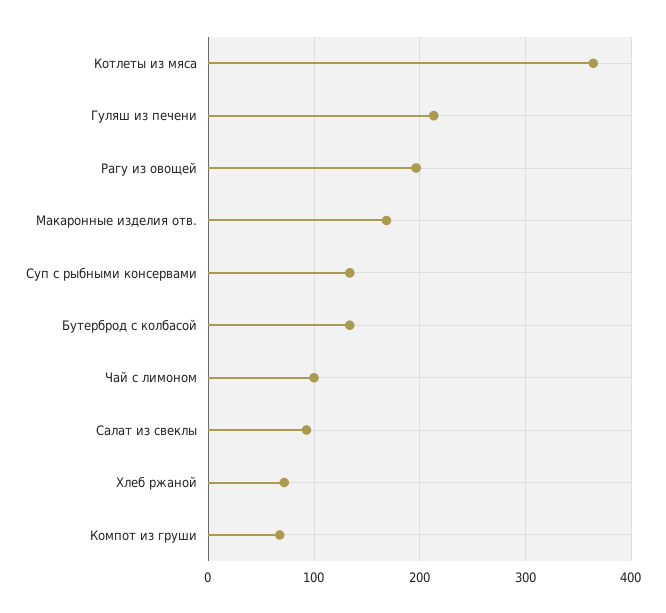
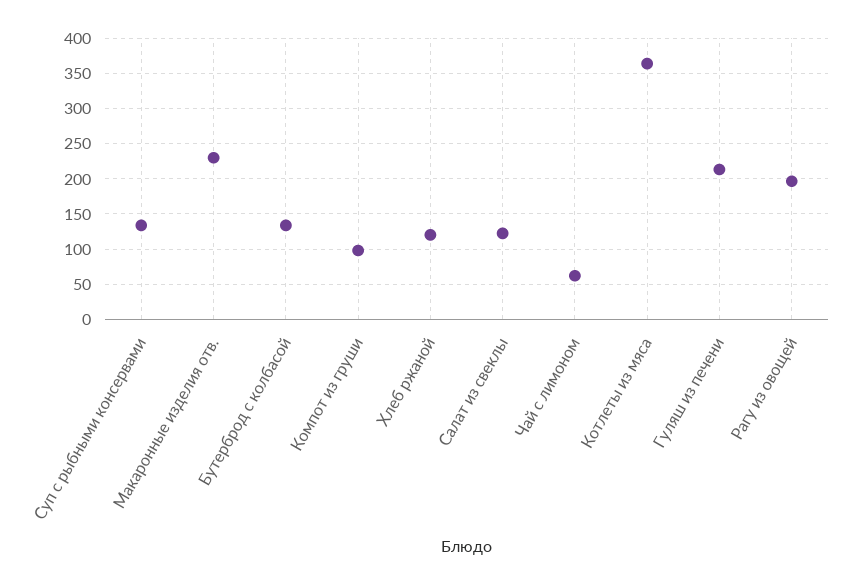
  {
    "Котлеты из мяса": 360,
    "Гуляш из печени": 210,
    "Рагу из овощей": 200,
-   "Макаронные изделия отв.": 170,
+   "Макаронные изделия отв.": 230,
    "Суп с рыбными консервами": 130,
    "Бутерброд с колбасой": 130,
-   "Чай с лимоном": 100,
+   "Чай с лимоном": 60,
-   "Салат из свеклы": 90,
+   "Салат из свеклы": 120,
-   "Хлеб ржаной": 70,
+   "Хлеб ржаной": 120,
-   "Компот из груши": 70
+   "Компот из груши": 100
  }

